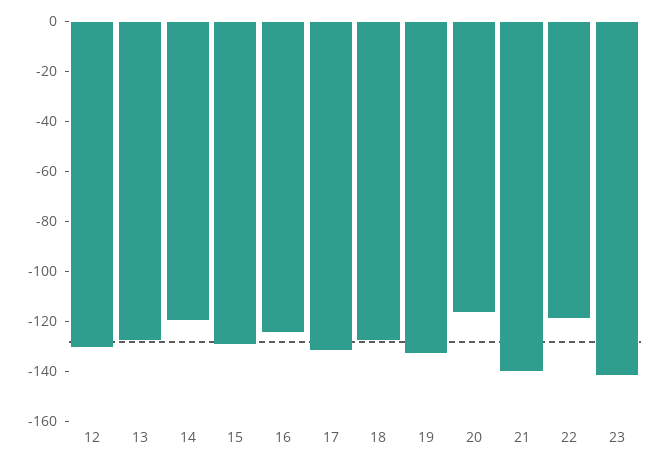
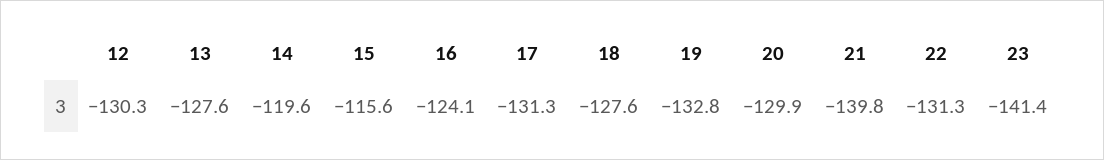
  {
    "12": -130.3,
    "13": -127.6,
    "14": -119.6,
-   "15": -130,
+   "15": -115.6,
    "16": -124.1,
    "17": -131.3,
    "18": -127.6,
    "19": -132.8,
-   "20": -115,
+   "20": -129.9,
    "21": -139.8,
-   "22": -120,
+   "22": -131.3,
    "23": -141.4
  }

